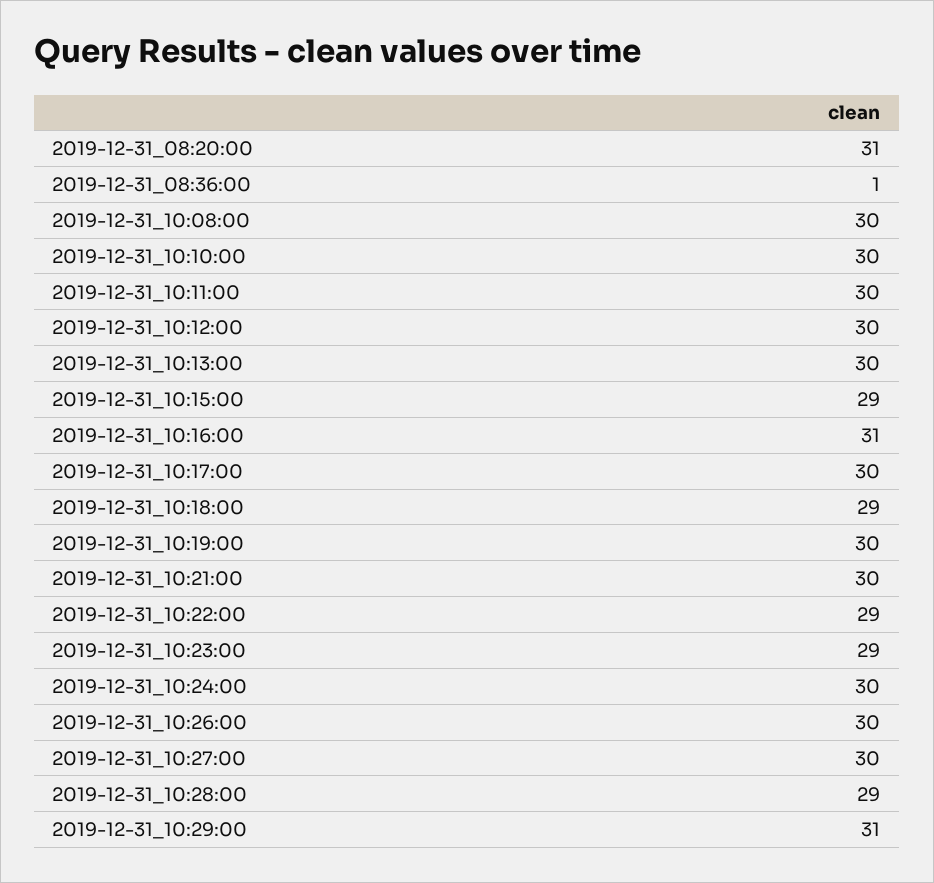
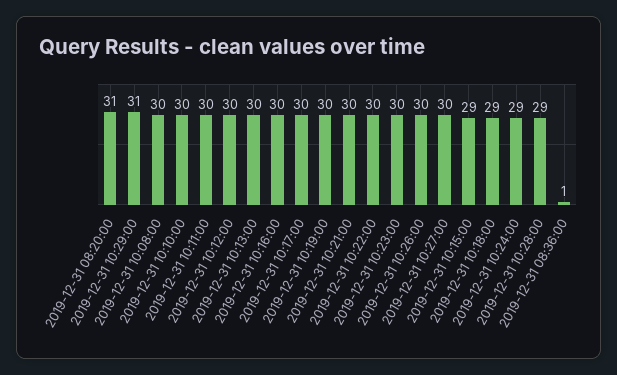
  {
    "2019-12-31_08:20:00": 31,
    "2019-12-31_08:36:00": 1,
    "2019-12-31_10:08:00": 30,
    "2019-12-31_10:10:00": 30,
    "2019-12-31_10:11:00": 30,
    "2019-12-31_10:12:00": 30,
    "2019-12-31_10:13:00": 30,
    "2019-12-31_10:15:00": 29,
-   "2019-12-31_10:16:00": 31,
+   "2019-12-31_10:16:00": 30,
    "2019-12-31_10:17:00": 30,
    "2019-12-31_10:18:00": 29,
    "2019-12-31_10:19:00": 30,
    "2019-12-31_10:21:00": 30,
-   "2019-12-31_10:22:00": 29,
+   "2019-12-31_10:22:00": 30,
-   "2019-12-31_10:23:00": 29,
+   "2019-12-31_10:23:00": 30,
-   "2019-12-31_10:24:00": 30,
+   "2019-12-31_10:24:00": 29,
    "2019-12-31_10:26:00": 30,
    "2019-12-31_10:27:00": 30,
    "2019-12-31_10:28:00": 29,
    "2019-12-31_10:29:00": 31
  }

